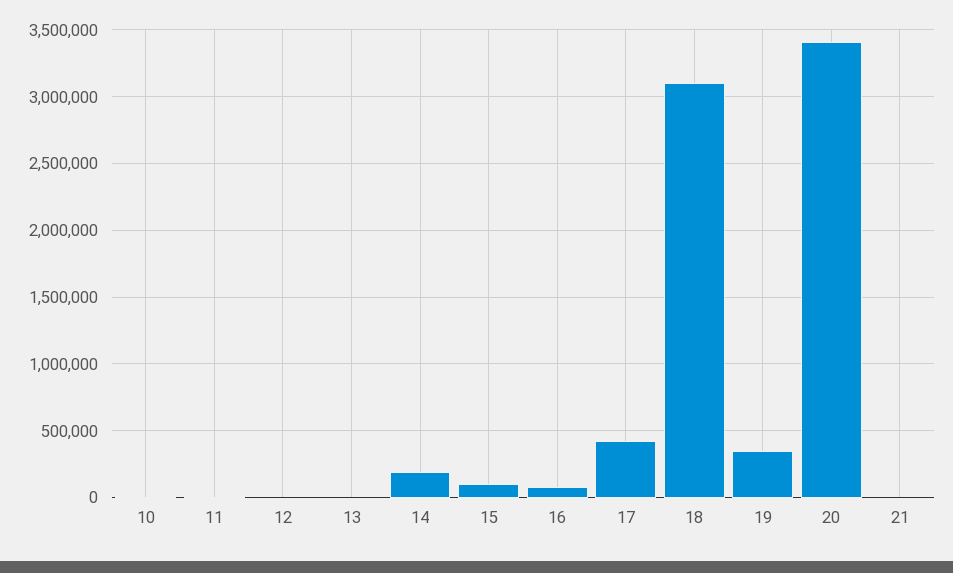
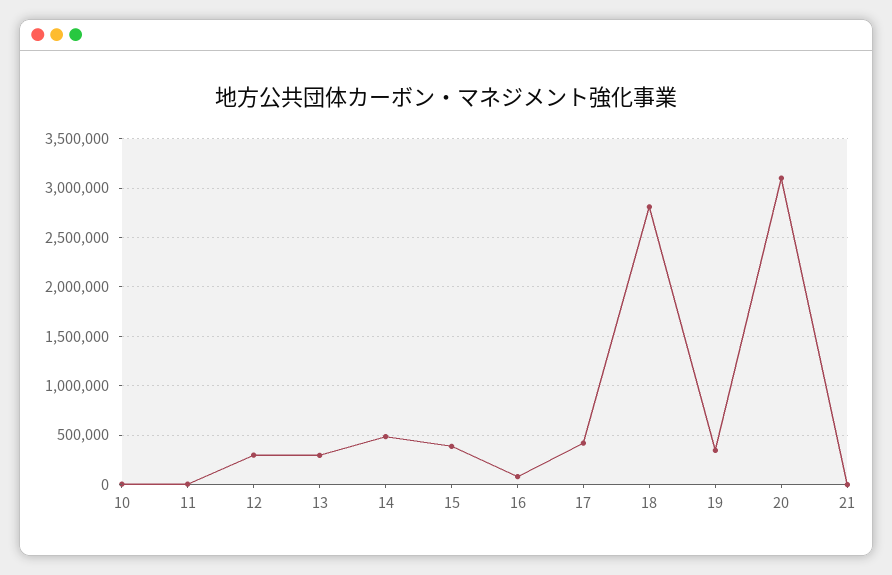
  {
    "10": 0,
    "11": 0,
-   "12": 0,
+   "12": 300000,
-   "13": 0,
+   "13": 300000,
-   "14": 200000,
+   "14": 500000,
-   "15": 100000,
+   "15": 400000,
    "16": 100000,
    "17": 400000,
-   "18": 3100000,
+   "18": 2800000,
    "19": 350000,
-   "20": 3400000,
+   "20": 3100000,
    "21": 0
  }

